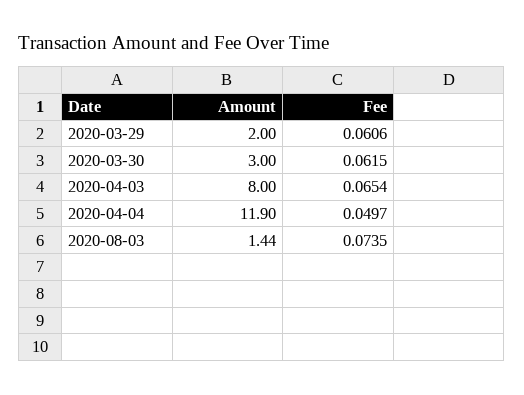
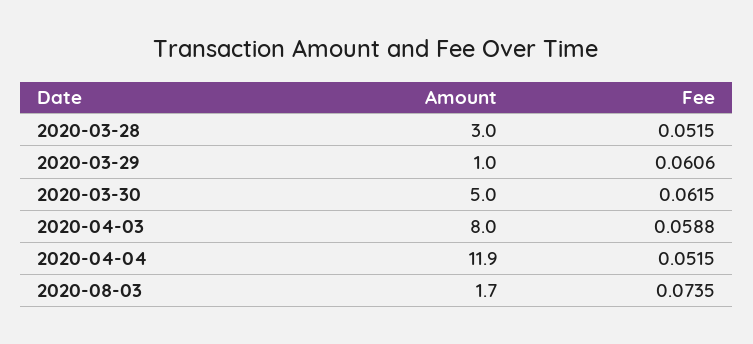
  {
    "Amount": {
-     "2020-03-29": 2,
+     "2020-03-29": 1,
-     "2020-03-30": 3,
+     "2020-03-30": 5,
      "2020-04-03": 8,
      "2020-04-04": 11.9,
-     "2020-08-03": 1.44
+     "2020-08-03": 1.7,
+     "2020-03-28": 3
    },
    "Fee": {
      "2020-03-29": 0.0606,
      "2020-03-30": 0.0615,
-     "2020-04-03": 0.0654,
+     "2020-04-03": 0.0588,
-     "2020-04-04": 0.0497,
+     "2020-04-04": 0.0515,
-     "2020-08-03": 0.0735
+     "2020-08-03": 0.0735,
+     "2020-03-28": 0.0515
    }
  }

